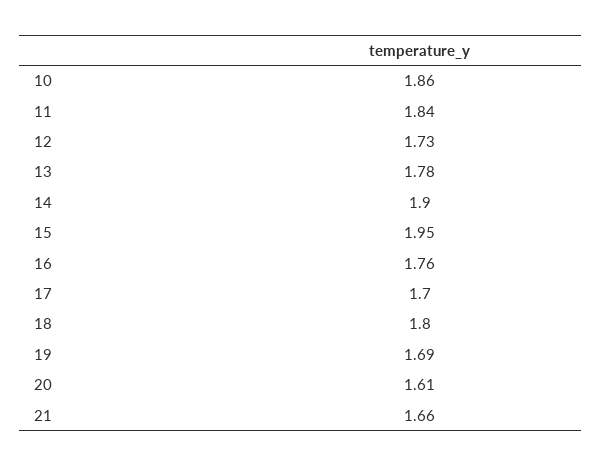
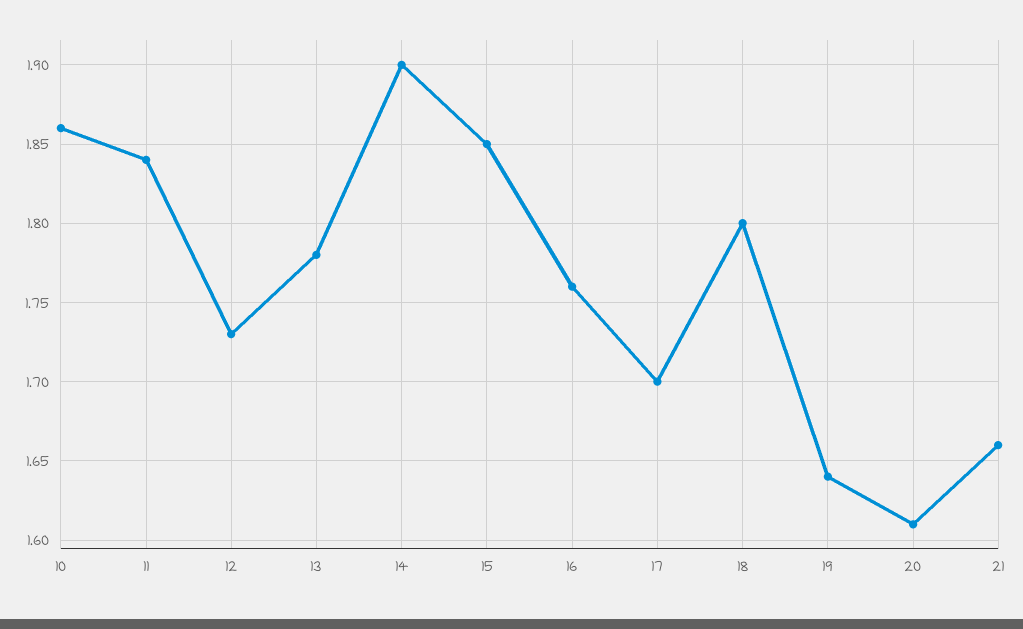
  {
    "10": 1.86,
    "11": 1.84,
    "12": 1.73,
    "13": 1.78,
    "14": 1.9,
-   "15": 1.95,
+   "15": 1.85,
    "16": 1.76,
    "17": 1.7,
    "18": 1.8,
-   "19": 1.69,
+   "19": 1.64,
    "20": 1.61,
    "21": 1.66
  }

